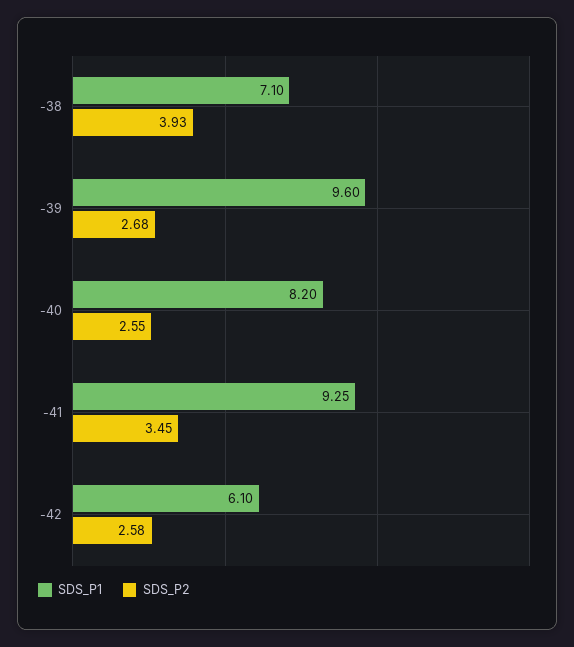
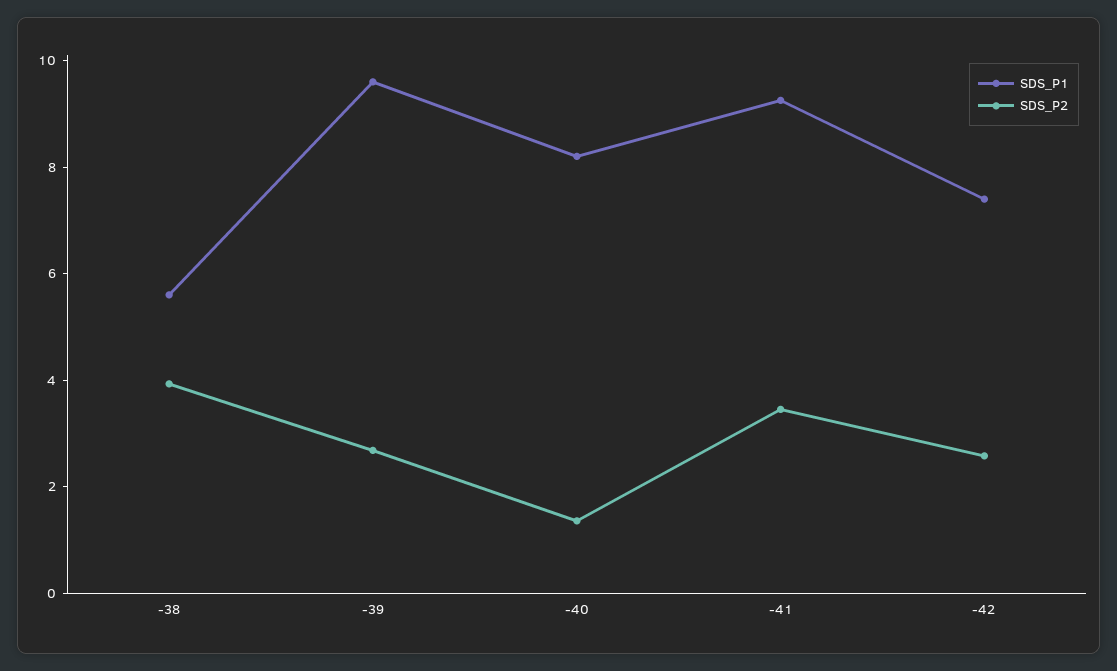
  {
    "SDS_P1": {
-     "-38": 7.1,
+     "-38": 5.5,
      "-39": 9.6,
      "-40": 8.2,
      "-41": 9.25,
-     "-42": 6.1
+     "-42": 7.5
    },
    "SDS_P2": {
      "-38": 3.93,
      "-39": 2.68,
-     "-40": 2.55,
+     "-40": 1.5,
      "-41": 3.45,
      "-42": 2.58
    }
  }

